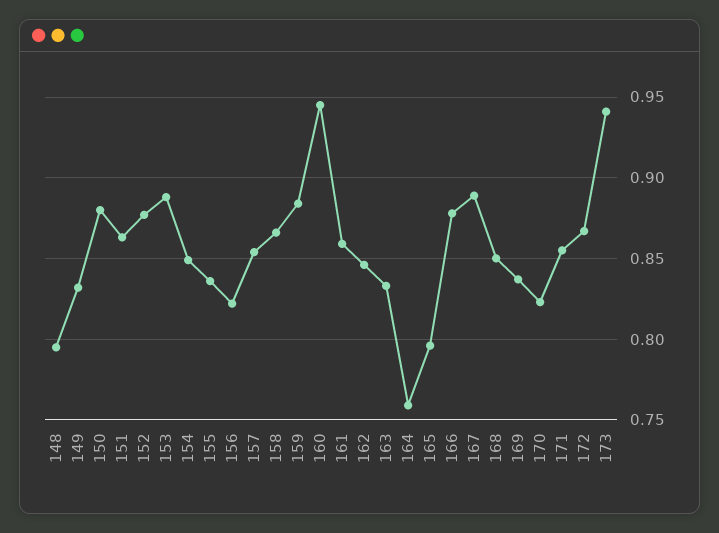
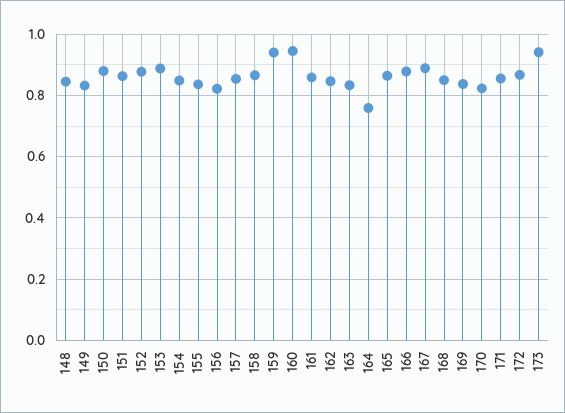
  {
-   "148": 0.795,
+   "148": 0.84,
    "149": 0.83,
    "150": 0.88,
    "151": 0.865,
    "152": 0.875,
    "153": 0.89,
    "154": 0.85,
    "155": 0.835,
    "156": 0.82,
    "157": 0.855,
    "158": 0.865,
-   "159": 0.885,
+   "159": 0.94,
    "160": 0.945,
    "161": 0.86,
    "162": 0.845,
    "163": 0.835,
    "164": 0.76,
-   "165": 0.795,
+   "165": 0.86,
    "166": 0.88,
    "167": 0.89,
    "168": 0.85,
    "169": 0.835,
    "170": 0.825,
    "171": 0.855,
    "172": 0.865,
    "173": 0.94
  }

